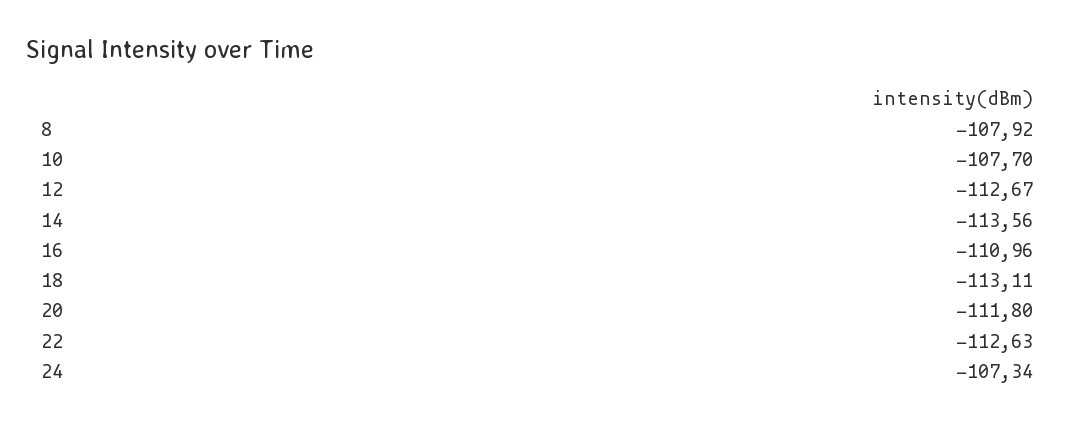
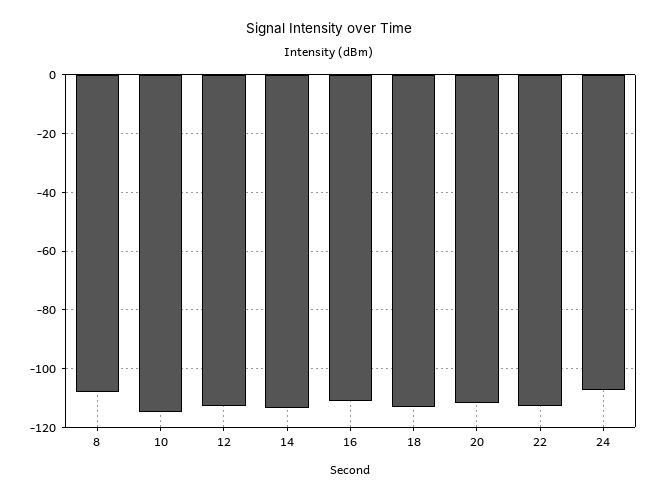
  {
    "8": -107.92,
-   "10": -107.7,
+   "10": -115,
    "12": -112.67,
    "14": -113.56,
    "16": -110.96,
    "18": -113.11,
    "20": -111.8,
    "22": -112.63,
    "24": -107.34
  }

